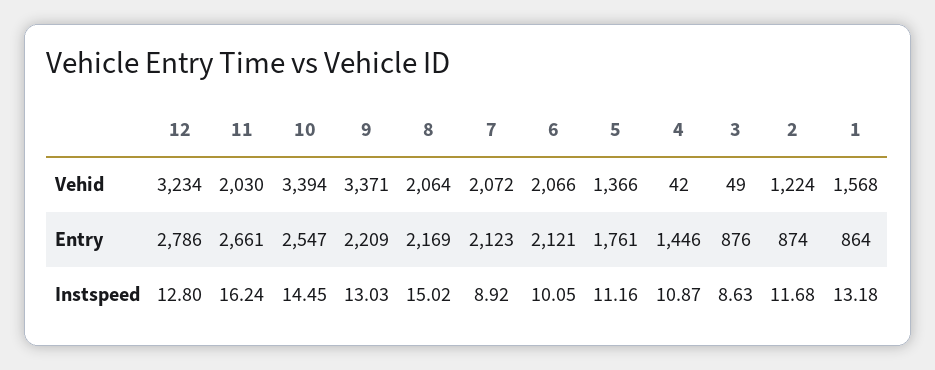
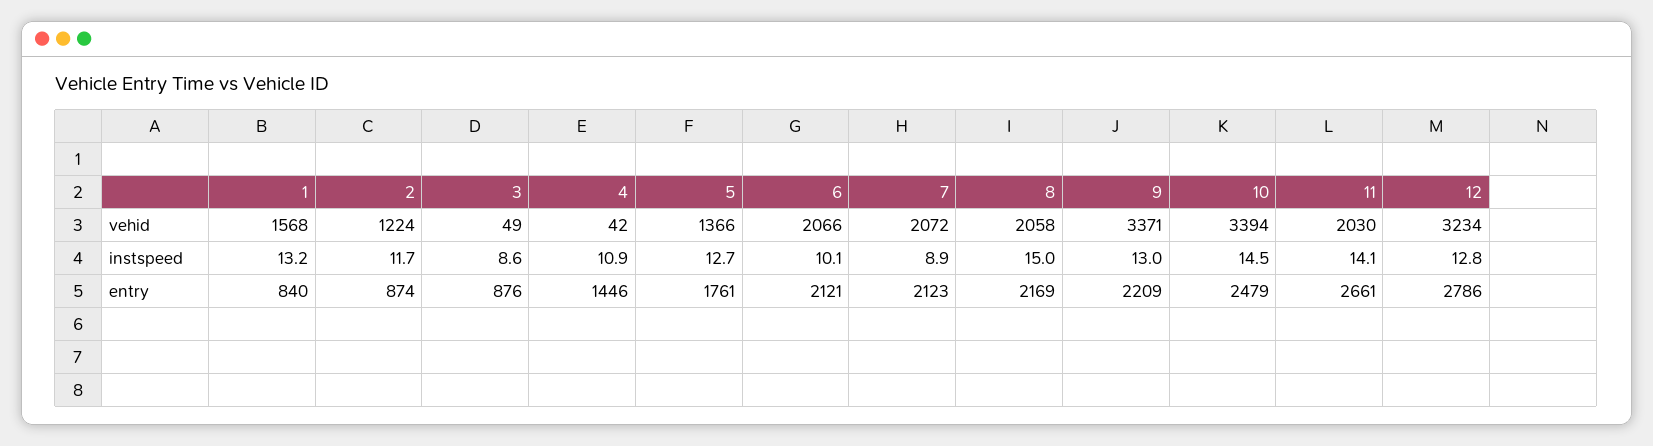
  {
    "12": {
      "Vehid": 3234,
      "Entry": 2786,
      "Instspeed": 12.8
    },
    "11": {
      "Vehid": 2030,
      "Entry": 2661,
-     "Instspeed": 16.24
+     "Instspeed": 14.1
    },
    "10": {
      "Vehid": 3394,
-     "Entry": 2547,
+     "Entry": 2479,
      "Instspeed": 14.45
    },
    "9": {
      "Vehid": 3371,
      "Entry": 2209,
      "Instspeed": 13.03
    },
    "8": {
-     "Vehid": 2064,
+     "Vehid": 2058,
      "Entry": 2169,
      "Instspeed": 15.02
    },
    "7": {
      "Vehid": 2072,
      "Entry": 2123,
      "Instspeed": 8.92
    },
    "6": {
      "Vehid": 2066,
      "Entry": 2121,
      "Instspeed": 10.05
    },
    "5": {
      "Vehid": 1366,
      "Entry": 1761,
-     "Instspeed": 11.16
+     "Instspeed": 12.7
    },
    "4": {
      "Vehid": 42,
      "Entry": 1446,
      "Instspeed": 10.87
    },
    "3": {
      "Vehid": 49,
      "Entry": 876,
      "Instspeed": 8.63
    },
    "2": {
      "Vehid": 1224,
      "Entry": 874,
      "Instspeed": 11.68
    },
    "1": {
      "Vehid": 1568,
-     "Entry": 864,
+     "Entry": 840,
      "Instspeed": 13.18
    }
  }

